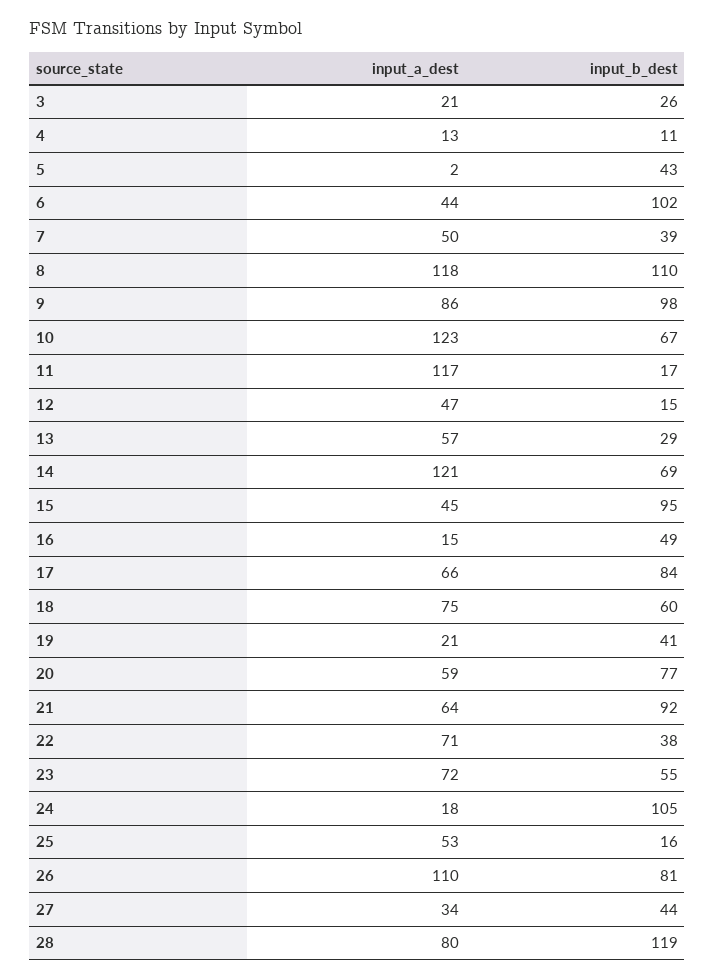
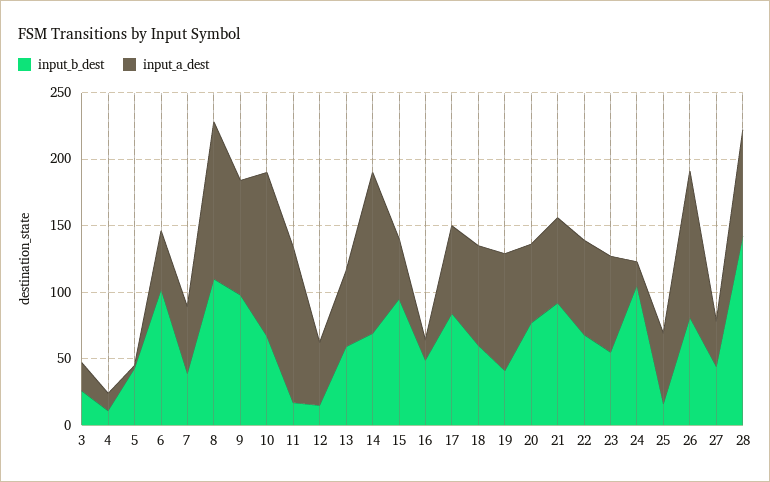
  {
    "input_a_dest": {
      "3": 21,
      "4": 13,
      "5": 2,
      "6": 44,
      "7": 50,
      "8": 118,
      "9": 86,
      "10": 123,
      "11": 117,
      "12": 47,
      "13": 57,
      "14": 121,
      "15": 45,
      "16": 15,
      "17": 66,
      "18": 75,
-     "19": 21,
+     "19": 90,
      "20": 59,
      "21": 64,
      "22": 71,
      "23": 72,
      "24": 18,
      "25": 53,
      "26": 110,
      "27": 34,
      "28": 80
    },
    "input_b_dest": {
      "3": 26,
      "4": 11,
      "5": 43,
      "6": 102,
      "7": 39,
      "8": 110,
      "9": 98,
      "10": 67,
      "11": 17,
      "12": 15,
-     "13": 29,
+     "13": 60,
      "14": 69,
      "15": 95,
      "16": 49,
      "17": 84,
      "18": 60,
      "19": 41,
      "20": 77,
      "21": 92,
-     "22": 38,
+     "22": 70,
      "23": 55,
      "24": 105,
      "25": 16,
      "26": 81,
      "27": 44,
-     "28": 119
+     "28": 140
    }
  }

